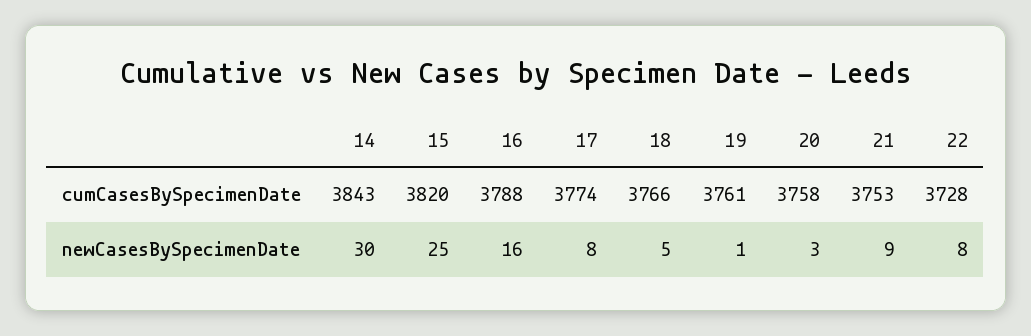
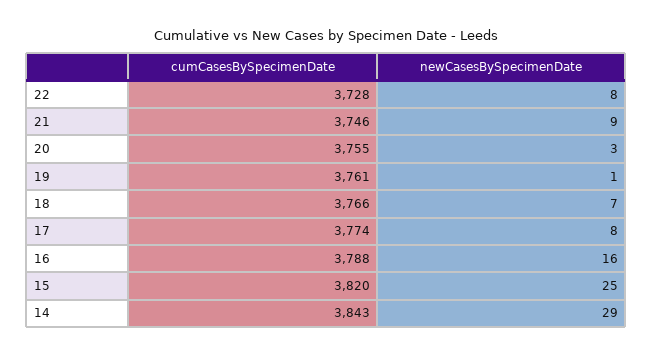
  {
    "14": {
      "cumCasesBySpecimenDate": 3843,
-     "newCasesBySpecimenDate": 30
+     "newCasesBySpecimenDate": 29
    },
    "15": {
      "cumCasesBySpecimenDate": 3820,
      "newCasesBySpecimenDate": 25
    },
    "16": {
      "cumCasesBySpecimenDate": 3788,
      "newCasesBySpecimenDate": 16
    },
    "17": {
      "cumCasesBySpecimenDate": 3774,
      "newCasesBySpecimenDate": 8
    },
    "18": {
      "cumCasesBySpecimenDate": 3766,
-     "newCasesBySpecimenDate": 5
+     "newCasesBySpecimenDate": 7
    },
    "19": {
      "cumCasesBySpecimenDate": 3761,
      "newCasesBySpecimenDate": 1
    },
    "20": {
-     "cumCasesBySpecimenDate": 3758,
+     "cumCasesBySpecimenDate": 3755,
      "newCasesBySpecimenDate": 3
    },
    "21": {
-     "cumCasesBySpecimenDate": 3753,
+     "cumCasesBySpecimenDate": 3746,
      "newCasesBySpecimenDate": 9
    },
    "22": {
      "cumCasesBySpecimenDate": 3728,
      "newCasesBySpecimenDate": 8
    }
  }

